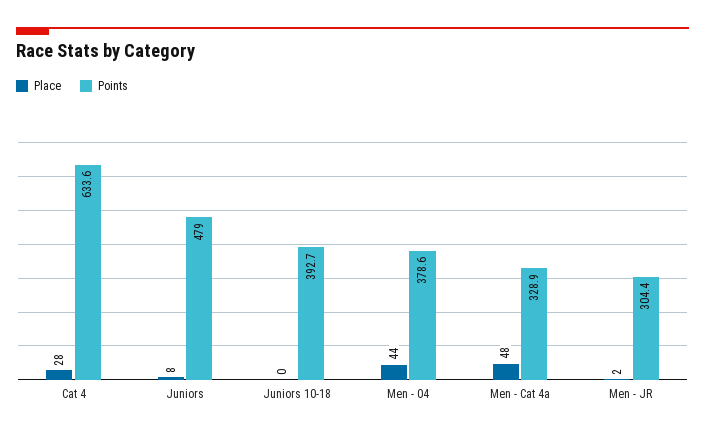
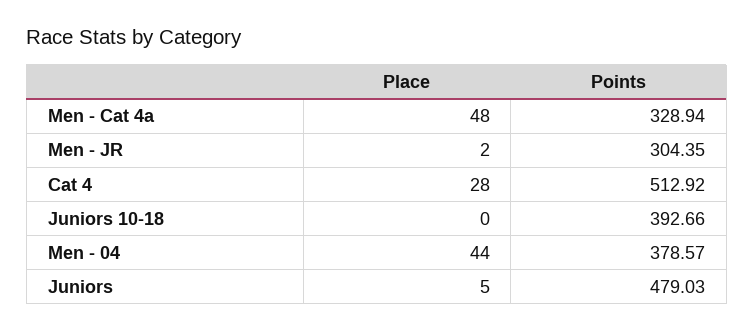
  {
    "Place": {
      "Cat 4": 28,
-     "Juniors": 8,
+     "Juniors": 5,
      "Juniors 10-18": 0,
      "Men - 04": 44,
      "Men - Cat 4a": 48,
      "Men - JR": 2
    },
    "Points": {
-     "Cat 4": 633.6,
+     "Cat 4": 512.92,
      "Juniors": 479.03,
      "Juniors 10-18": 392.66,
      "Men - 04": 378.57,
      "Men - Cat 4a": 328.94,
      "Men - JR": 304.35
    }
  }

